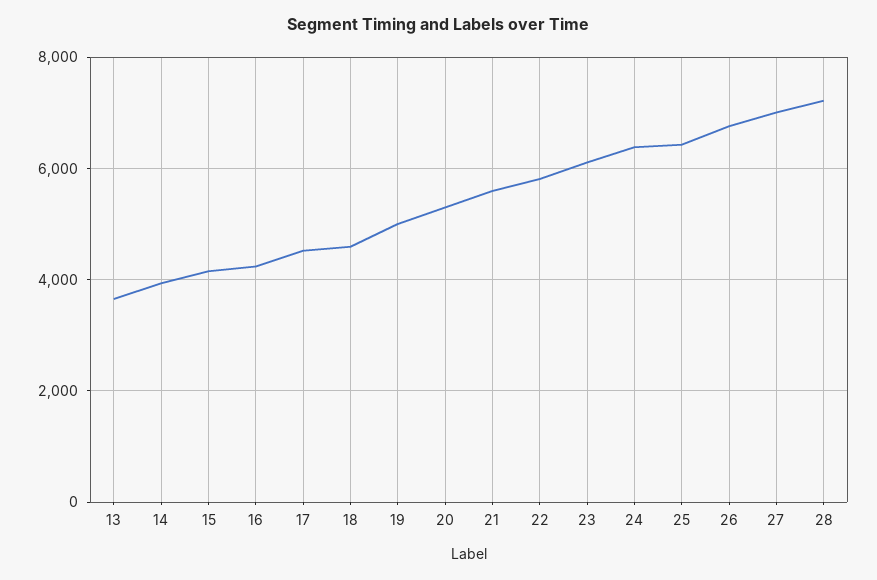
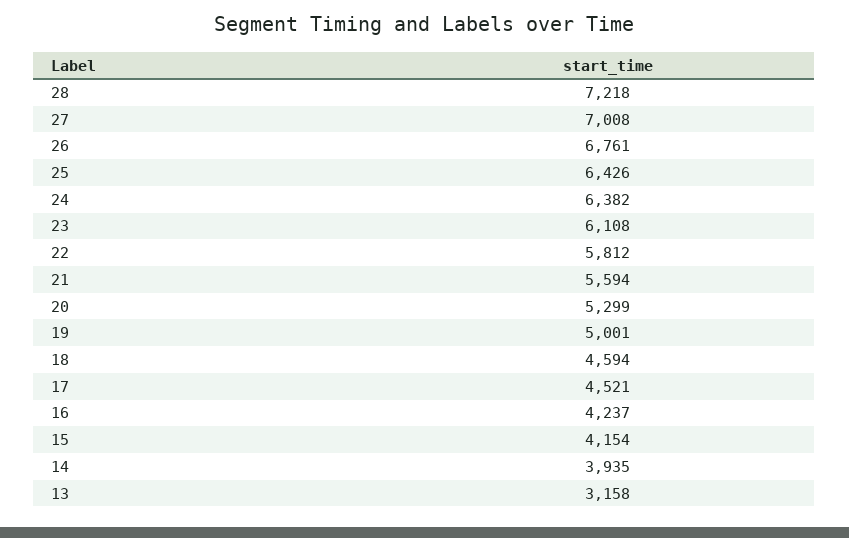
  {
-   "13": 3600,
+   "13": 3158,
    "14": 3935,
    "15": 4154,
    "16": 4237,
    "17": 4521,
    "18": 4594,
    "19": 5001,
    "20": 5299,
    "21": 5594,
    "22": 5812,
    "23": 6108,
    "24": 6382,
    "25": 6426,
    "26": 6761,
    "27": 7008,
    "28": 7218
  }

